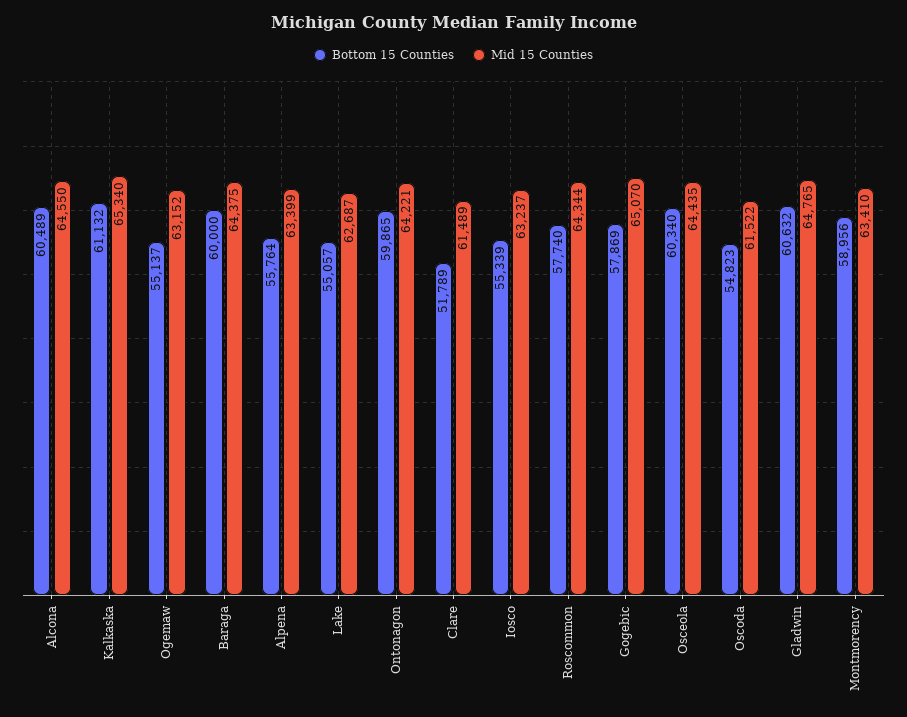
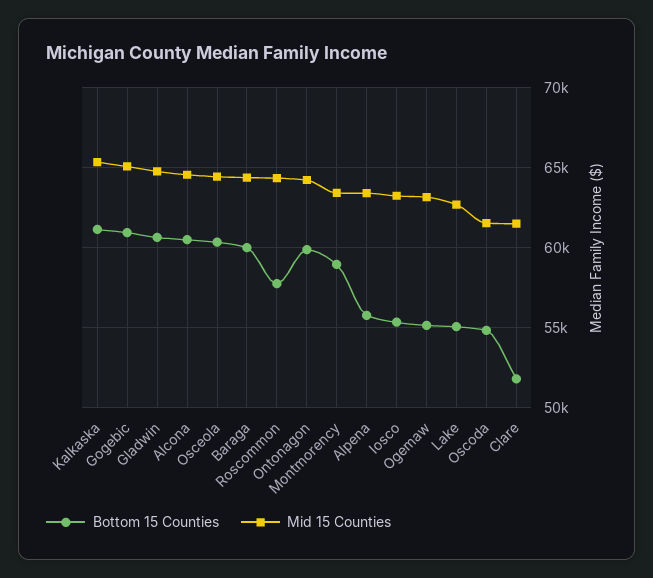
  {
    "Bottom 15 Counties": {
      "Alcona": 60489,
      "Kalkaska": 61132,
      "Ogemaw": 55137,
      "Baraga": 60000,
      "Alpena": 55764,
      "Lake": 55057,
      "Ontonagon": 59865,
      "Clare": 51789,
      "Iosco": 55339,
      "Roscommon": 57740,
-     "Gogebic": 57869,
+     "Gogebic": 61000,
      "Osceola": 60340,
      "Oscoda": 54823,
      "Gladwin": 60632,
      "Montmorency": 58956
    },
    "Mid 15 Counties": {
      "Alcona": 64550,
      "Kalkaska": 65340,
      "Ogemaw": 63152,
      "Baraga": 64375,
      "Alpena": 63399,
      "Lake": 62687,
      "Ontonagon": 64221,
      "Clare": 61489,
      "Iosco": 63237,
      "Roscommon": 64344,
      "Gogebic": 65070,
      "Osceola": 64435,
      "Oscoda": 61522,
      "Gladwin": 64765,
      "Montmorency": 63410
    }
  }

